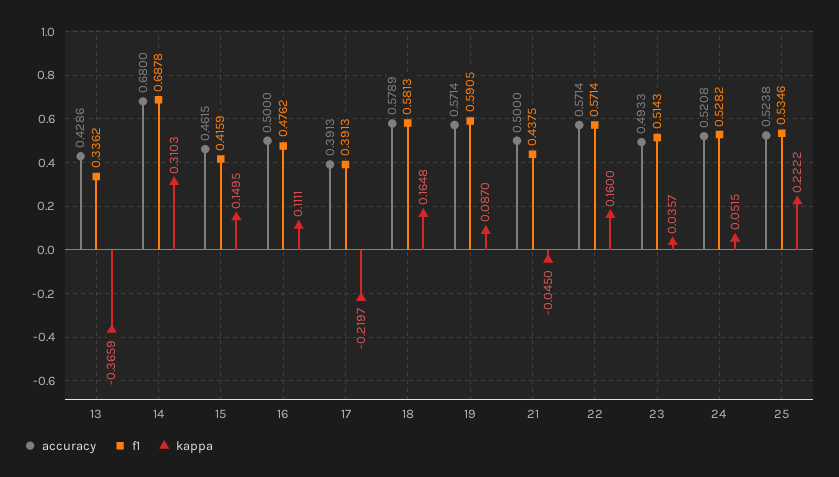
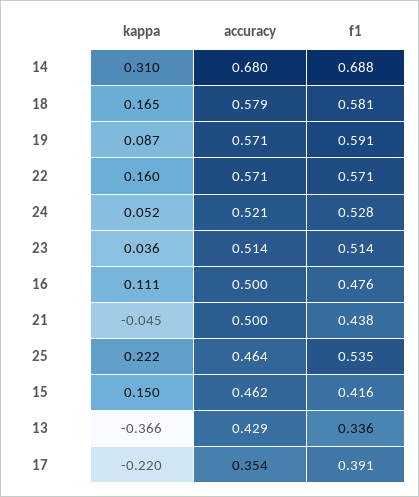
  {
    "accuracy": {
      "13": 0.4286,
      "14": 0.68,
      "15": 0.4615,
      "16": 0.5,
-     "17": 0.3913,
+     "17": 0.354,
      "18": 0.5789,
      "19": 0.5714,
      "21": 0.5,
      "22": 0.5714,
-     "23": 0.4933,
+     "23": 0.514,
      "24": 0.5208,
-     "25": 0.5238
+     "25": 0.464
    },
    "f1": {
      "13": 0.3362,
      "14": 0.6878,
      "15": 0.4159,
      "16": 0.4762,
      "17": 0.3913,
      "18": 0.5813,
      "19": 0.5905,
      "21": 0.4375,
      "22": 0.5714,
      "23": 0.5143,
      "24": 0.5282,
      "25": 0.5346
    },
    "kappa": {
      "13": -0.3659,
      "14": 0.3103,
      "15": 0.1495,
      "16": 0.1111,
      "17": -0.2197,
      "18": 0.1648,
      "19": 0.087,
      "21": -0.045,
      "22": 0.16,
      "23": 0.0357,
      "24": 0.0515,
      "25": 0.2222
    }
  }

